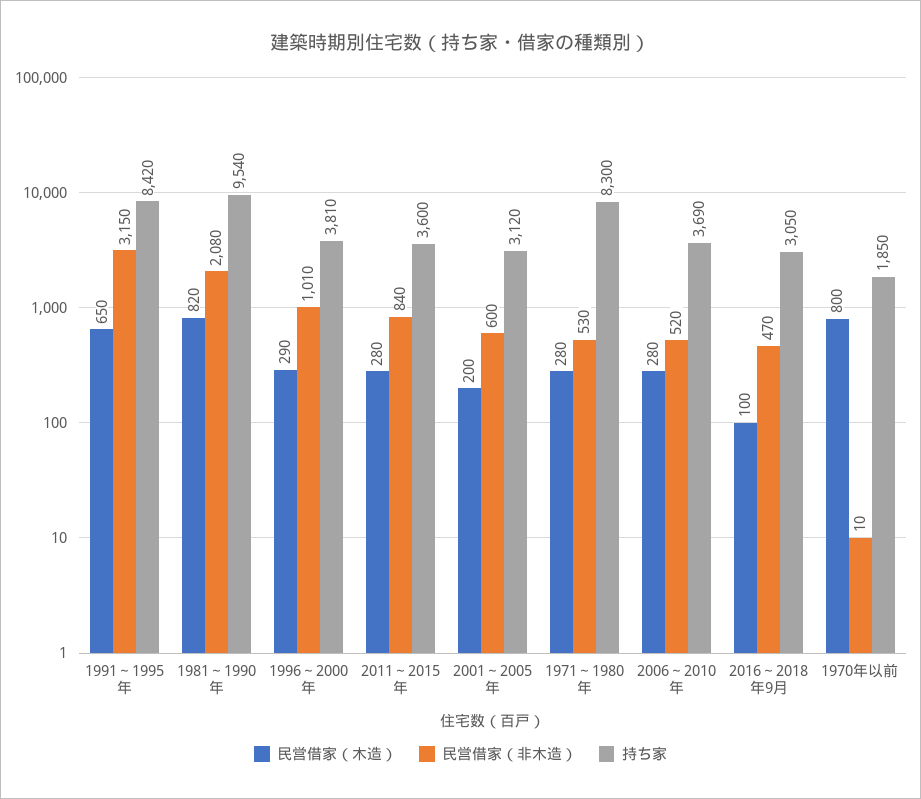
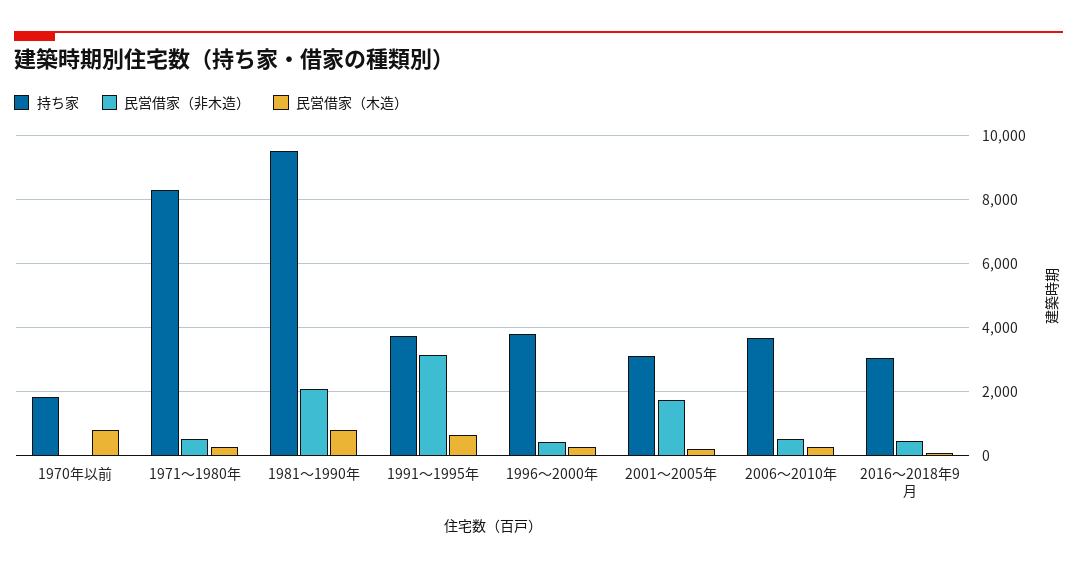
  {
    "民営借家（木造）": {
      "1991～1995年": 650,
      "1981～1990年": 820,
      "1996～2000年": 290,
-     "2011～2015年": 280,
      "2001～2005年": 200,
      "1971～1980年": 280,
      "2006～2010年": 280,
      "2016～2018年9月": 100,
      "1970年以前": 800
    },
    "民営借家（非木造）": {
      "1991～1995年": 3150,
      "1981～1990年": 2080,
-     "1996～2000年": 1010,
+     "1996～2000年": 400,
-     "2011～2015年": 840,
-     "2001～2005年": 600,
+     "2001～2005年": 1800,
      "1971～1980年": 530,
      "2006～2010年": 520,
      "2016～2018年9月": 470,
      "1970年以前": 10
    },
    "持ち家": {
-     "1991～1995年": 8420,
+     "1991～1995年": 3800,
      "1981～1990年": 9540,
      "1996～2000年": 3810,
-     "2011～2015年": 3600,
      "2001～2005年": 3120,
      "1971～1980年": 8300,
      "2006～2010年": 3690,
      "2016～2018年9月": 3050,
      "1970年以前": 1850
    }
  }

